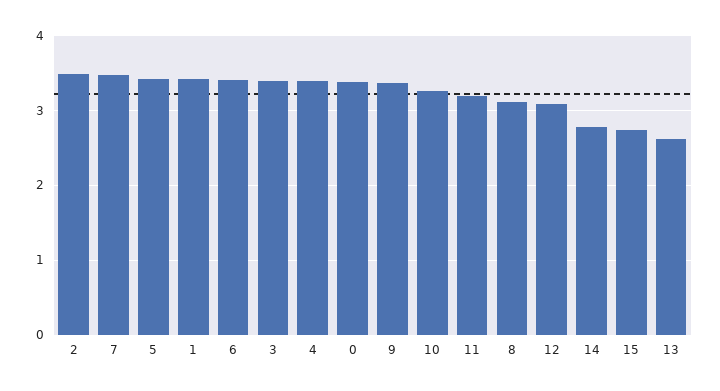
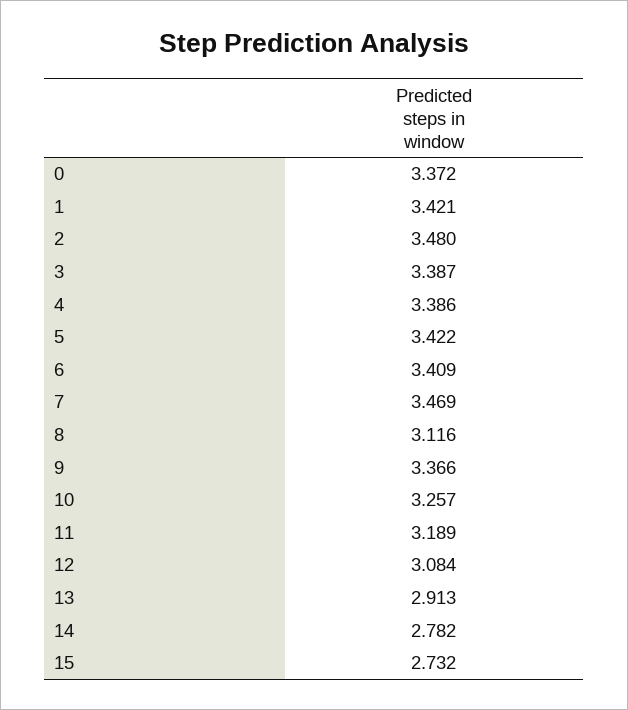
  {
    "2": 3.48,
    "7": 3.469,
    "5": 3.422,
    "1": 3.421,
    "6": 3.409,
    "3": 3.387,
    "4": 3.386,
    "0": 3.372,
    "9": 3.366,
    "10": 3.257,
    "11": 3.189,
    "8": 3.116,
    "12": 3.084,
    "14": 2.782,
    "15": 2.732,
-   "13": 2.6
+   "13": 2.913
  }

